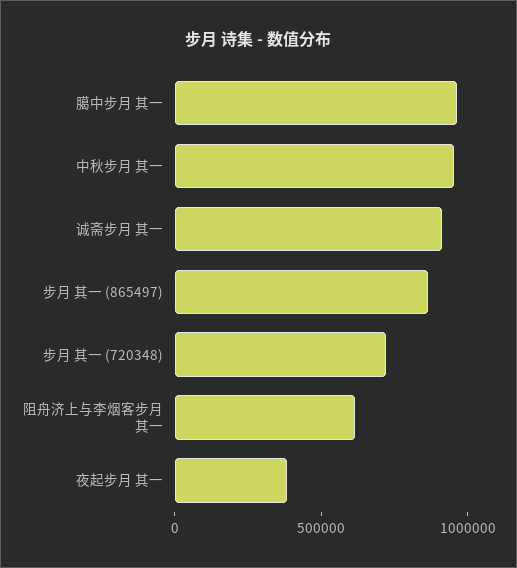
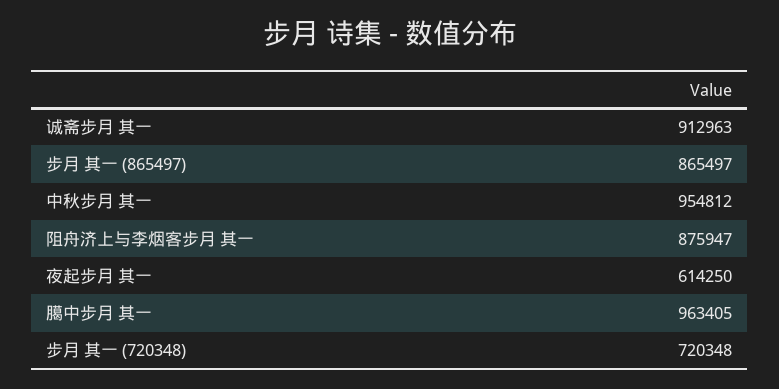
  {
    "臈中步月 其一": 963405,
    "中秋步月 其一": 954812,
    "诚斋步月 其一": 912963,
    "步月 其一 (865497)": 865497,
    "步月 其一 (720348)": 720348,
-   "阻舟济上与李烟客步月 其一": 600000,
+   "阻舟济上与李烟客步月 其一": 875947,
-   "夜起步月 其一": 400000
+   "夜起步月 其一": 614250
  }

